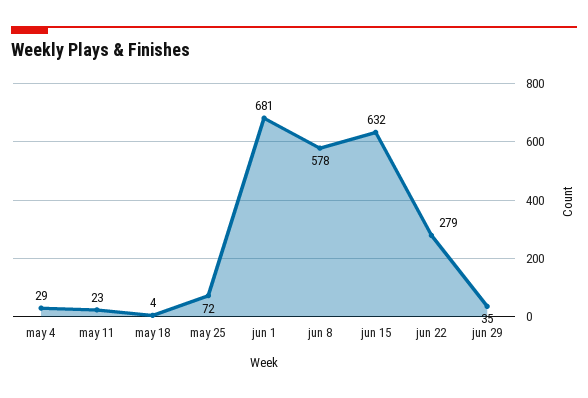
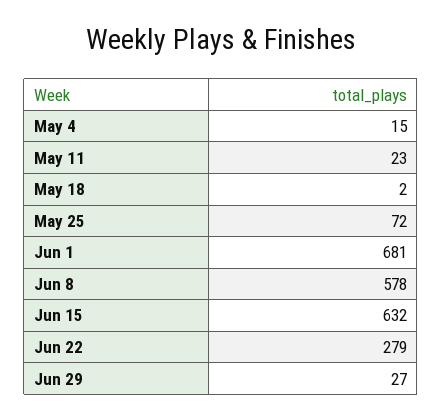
  {
-   "may 4": 29,
+   "may 4": 15,
    "may 11": 23,
-   "may 18": 4,
+   "may 18": 2,
    "may 25": 72,
    "jun 1": 681,
    "jun 8": 578,
    "jun 15": 632,
    "jun 22": 279,
-   "jun 29": 35
+   "jun 29": 27
  }

